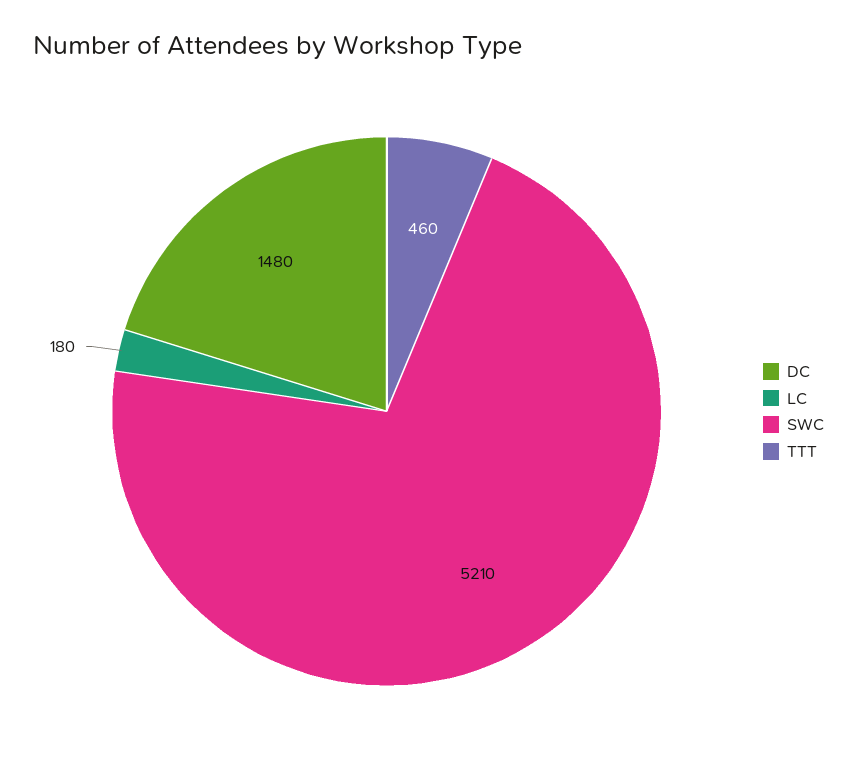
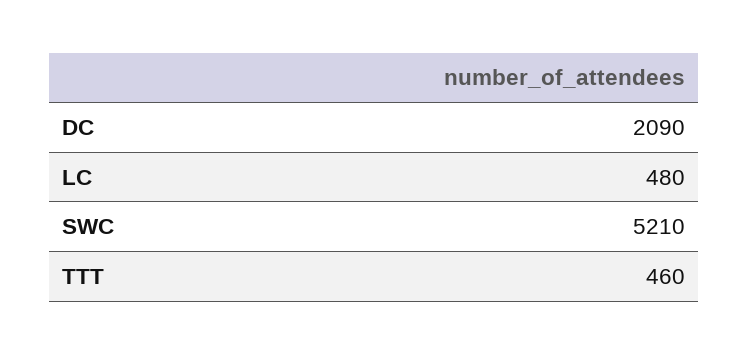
  {
-   "DC": 1480,
+   "DC": 2090,
-   "LC": 180,
+   "LC": 480,
    "SWC": 5210,
    "TTT": 460
  }

